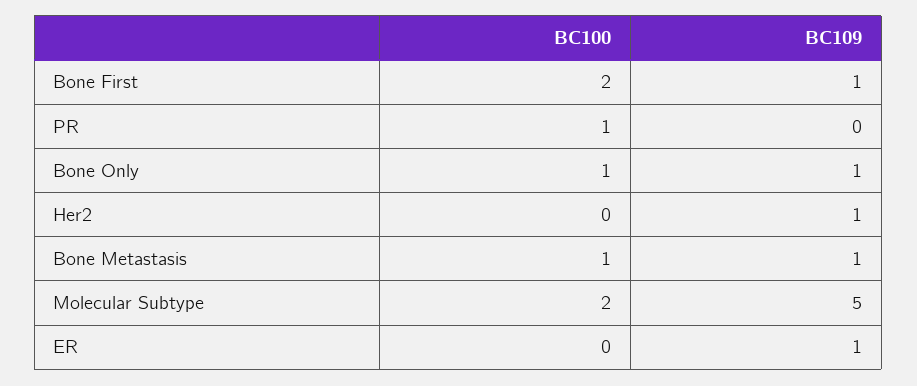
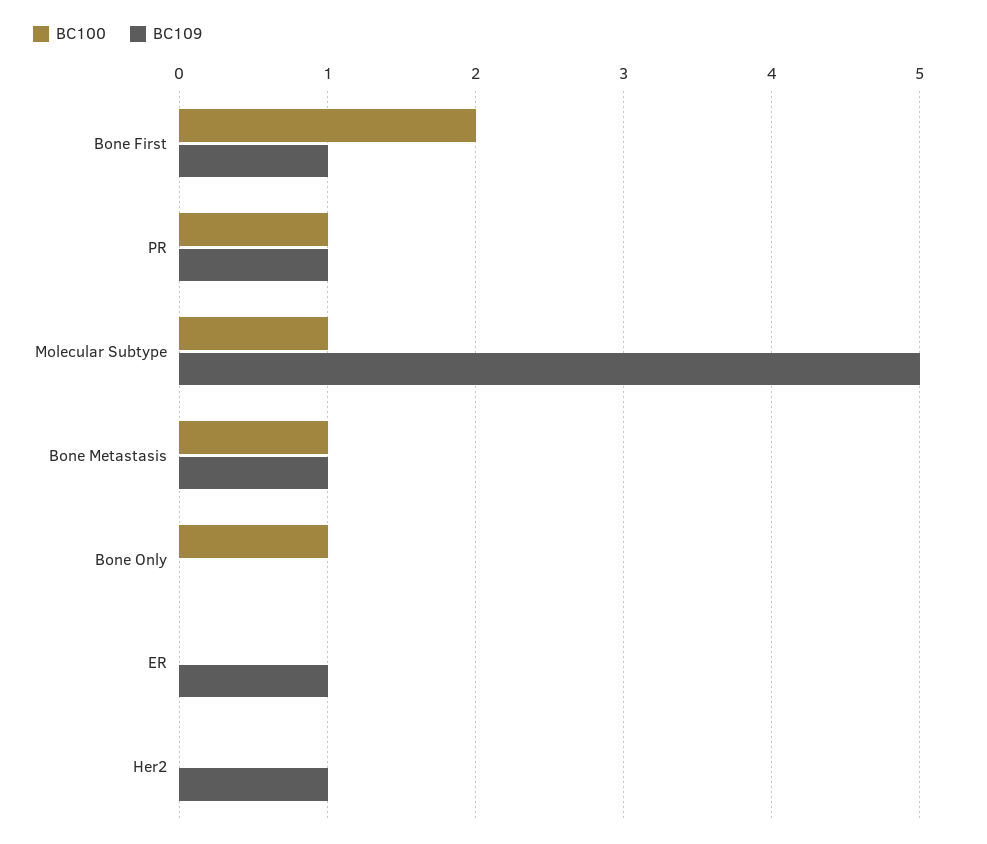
  {
    "BC100": {
      "Bone First": 2,
      "PR": 1,
      "Bone Only": 1,
      "Her2": 0,
      "Bone Metastasis": 1,
-     "Molecular Subtype": 2,
+     "Molecular Subtype": 1,
      "ER": 0
    },
    "BC109": {
      "Bone First": 1,
-     "PR": 0,
+     "PR": 1,
-     "Bone Only": 1,
+     "Bone Only": 0,
      "Her2": 1,
      "Bone Metastasis": 1,
      "Molecular Subtype": 5,
      "ER": 1
    }
  }

